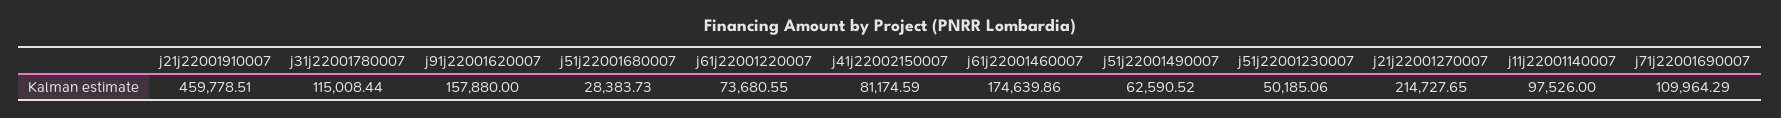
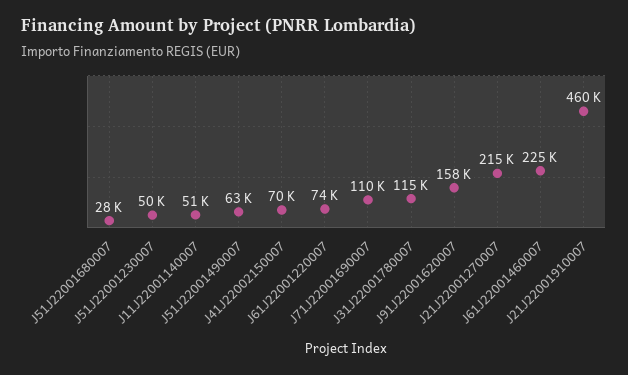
  {
    "j21j22001910007": 459778.51,
    "j31j22001780007": 115008.44,
    "j91j22001620007": 157880,
    "j51j22001680007": 28383.73,
    "j61j22001220007": 73680.55,
-   "j41j22002150007": 81174.59,
+   "j41j22002150007": 70000,
-   "j61j22001460007": 174639.86,
+   "j61j22001460007": 225000,
    "j51j22001490007": 62590.52,
    "j51j22001230007": 50185.06,
    "j21j22001270007": 214727.65,
-   "j11j22001140007": 97526,
+   "j11j22001140007": 51000,
    "j71j22001690007": 109964.29
  }

